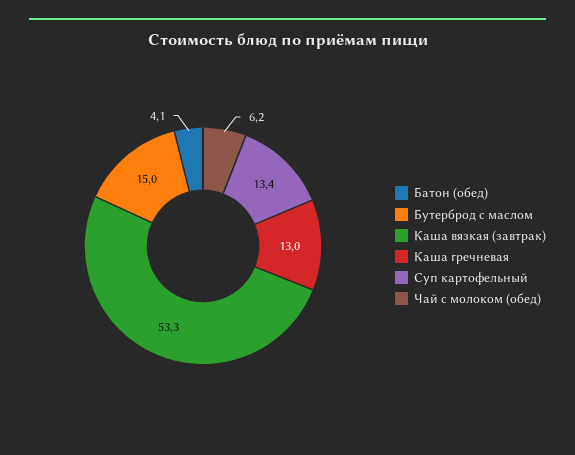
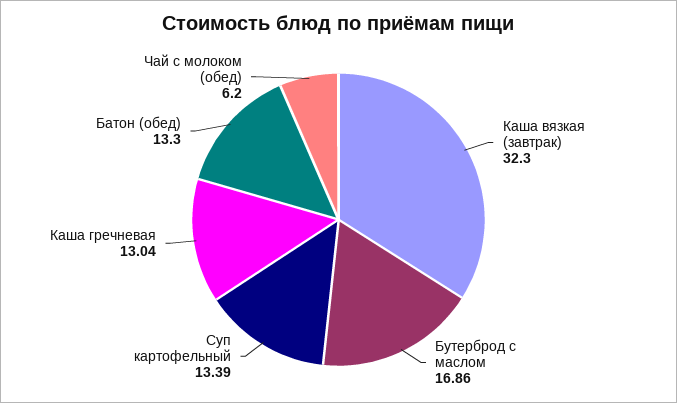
  {
-   "Батон (обед)": 4.1,
+   "Батон (обед)": 13.3,
-   "Бутерброд с маслом": 15,
+   "Бутерброд с маслом": 16.86,
-   "Каша вязкая (завтрак)": 53.3,
+   "Каша вязкая (завтрак)": 32.3,
    "Каша гречневая": 13.04,
    "Суп картофельный": 13.39,
    "Чай с молоком (обед)": 6.2
  }

